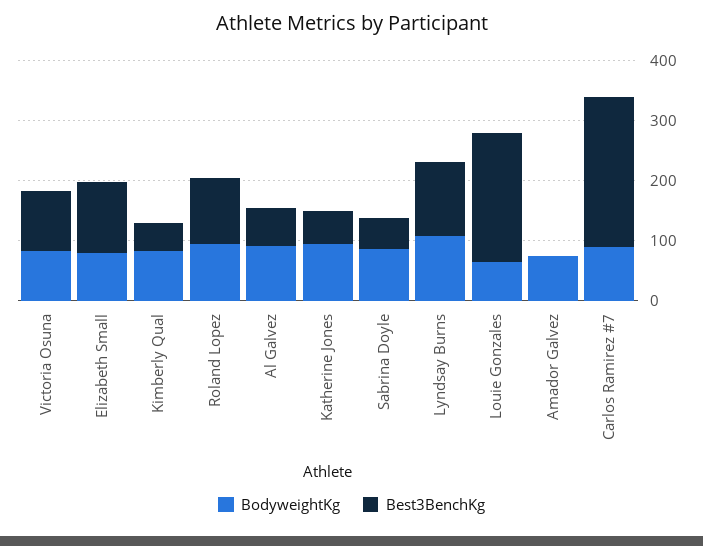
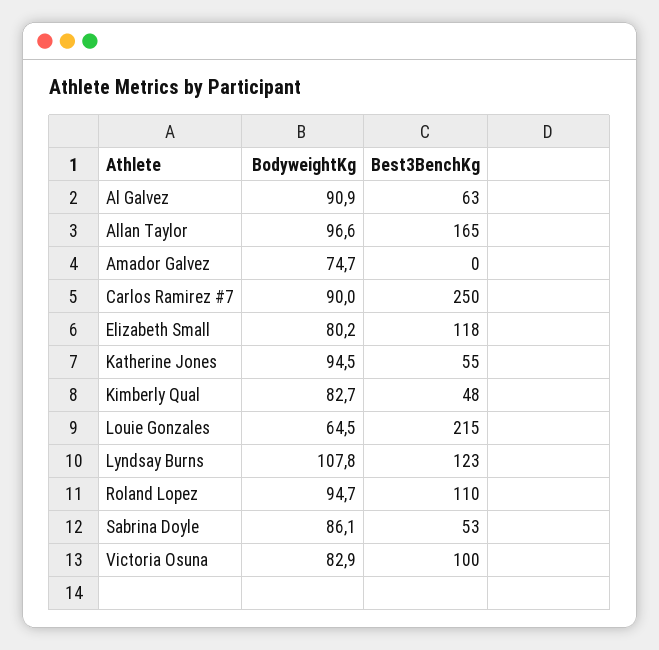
  {
    "BodyweightKg": {
      "Victoria Osuna": 82.9,
      "Elizabeth Small": 80.2,
      "Kimberly Qual": 82.7,
      "Roland Lopez": 94.7,
      "Al Galvez": 90.9,
      "Katherine Jones": 94.5,
      "Sabrina Doyle": 86.1,
      "Lyndsay Burns": 107.8,
      "Louie Gonzales": 64.5,
      "Amador Galvez": 74.7,
-     "Carlos Ramirez #7": 90
+     "Carlos Ramirez #7": 90,
+     "Allan Taylor": 96.6
    },
    "Best3BenchKg": {
      "Victoria Osuna": 100,
      "Elizabeth Small": 118,
      "Kimberly Qual": 48,
      "Roland Lopez": 110,
      "Al Galvez": 63,
      "Katherine Jones": 55,
      "Sabrina Doyle": 53,
      "Lyndsay Burns": 123,
      "Louie Gonzales": 215,
      "Amador Galvez": 0,
-     "Carlos Ramirez #7": 250
+     "Carlos Ramirez #7": 250,
+     "Allan Taylor": 165
    }
  }

